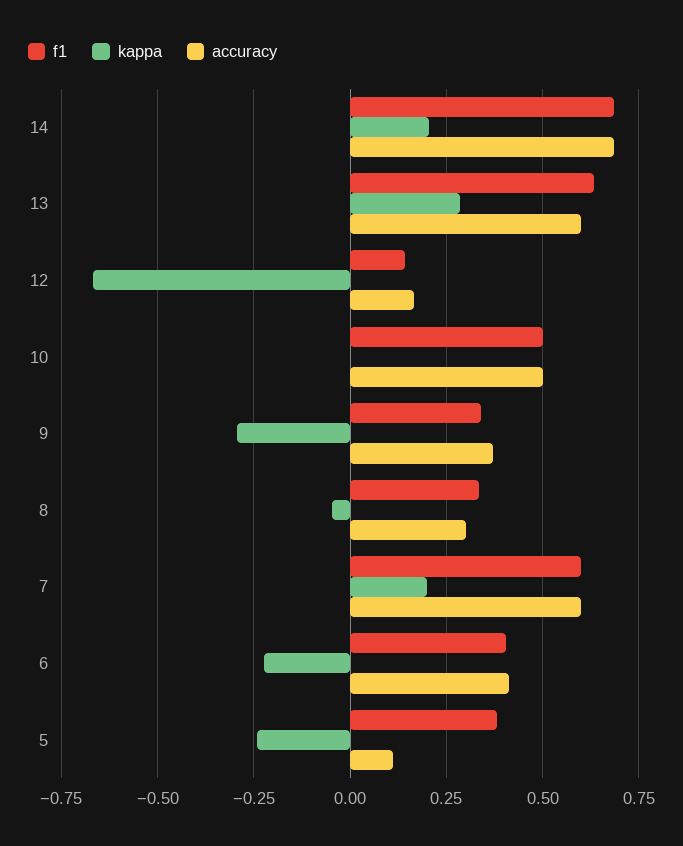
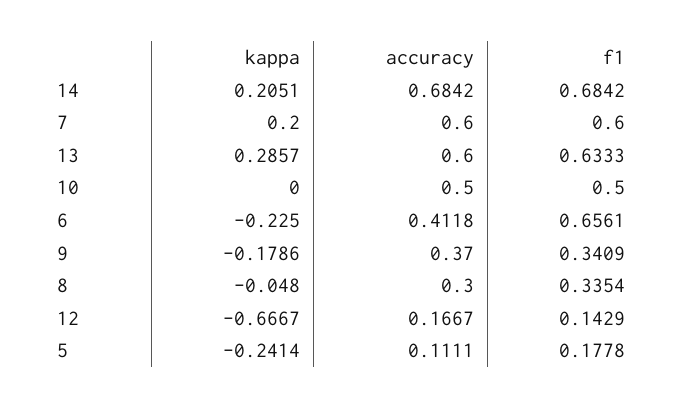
  {
    "f1": {
      "14": 0.6842,
      "13": 0.6333,
      "12": 0.1429,
      "10": 0.5,
      "9": 0.3409,
      "8": 0.3354,
      "7": 0.6,
-     "6": 0.4,
+     "6": 0.6561,
-     "5": 0.375
+     "5": 0.1778
    },
    "kappa": {
      "14": 0.2051,
      "13": 0.2857,
      "12": -0.6667,
      "10": 0,
-     "9": -0.3,
+     "9": -0.1786,
      "8": -0.048,
      "7": 0.2,
      "6": -0.225,
      "5": -0.2414
    },
    "accuracy": {
      "14": 0.6842,
      "13": 0.6,
      "12": 0.1667,
      "10": 0.5,
      "9": 0.37,
      "8": 0.3,
      "7": 0.6,
      "6": 0.4118,
      "5": 0.1111
    }
  }

